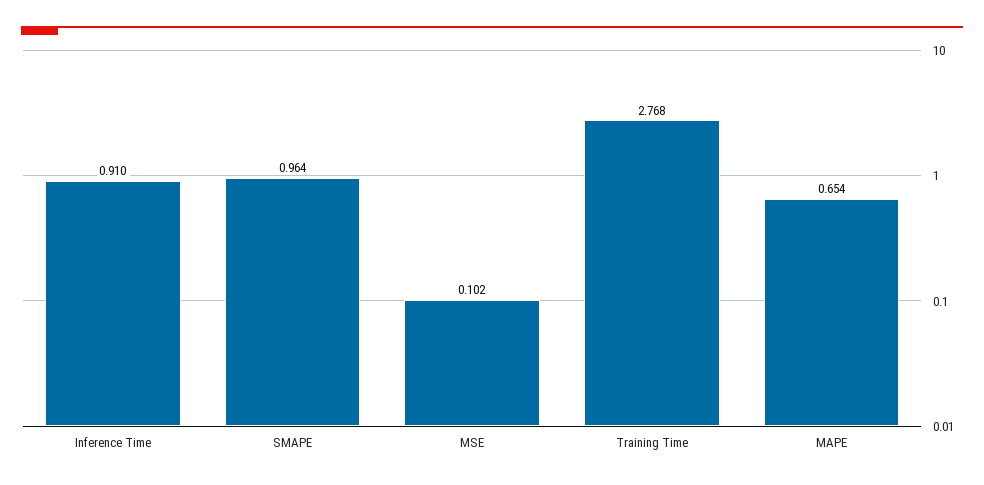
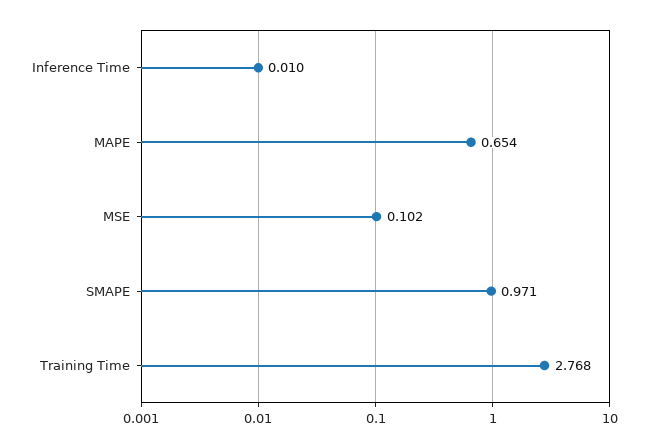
  {
-   "Inference Time": 0.91,
+   "Inference Time": 0.01,
-   "SMAPE": 0.964,
+   "SMAPE": 0.971,
    "MSE": 0.102,
    "Training Time": 2.768,
    "MAPE": 0.654
  }

